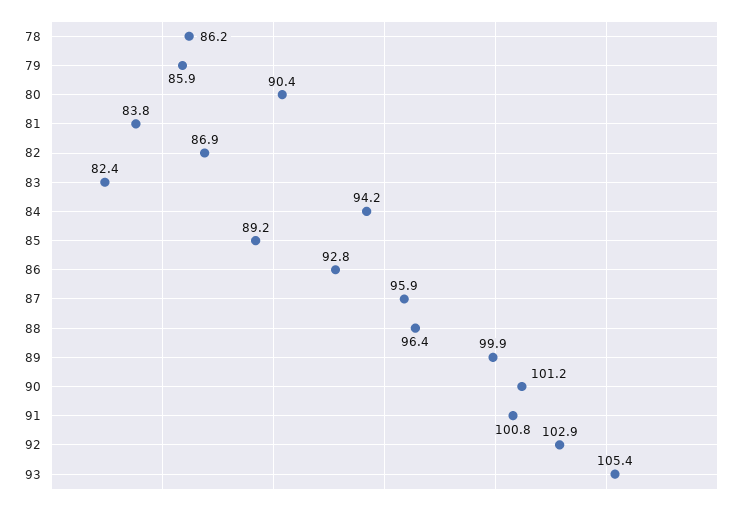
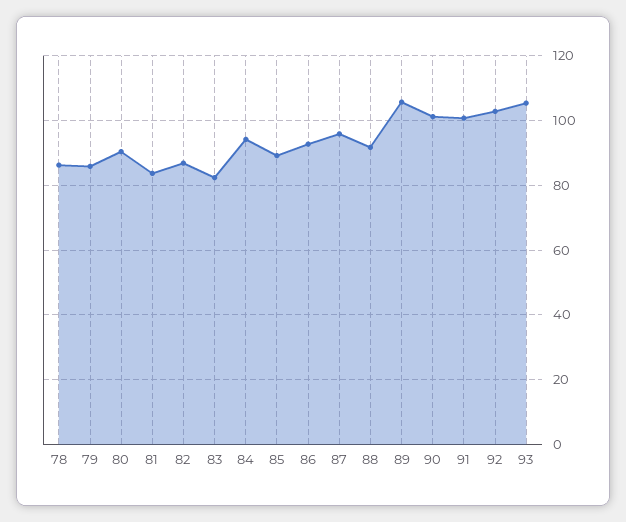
  {
    "78": 86.2,
    "79": 85.9,
    "80": 90.4,
    "81": 83.8,
    "82": 86.9,
    "83": 82.4,
    "84": 94.2,
    "85": 89.2,
    "86": 92.8,
    "87": 95.9,
-   "88": 96.4,
+   "88": 92,
-   "89": 99.9,
+   "89": 106,
    "90": 101.2,
    "91": 100.8,
    "92": 102.9,
    "93": 105.4
  }

